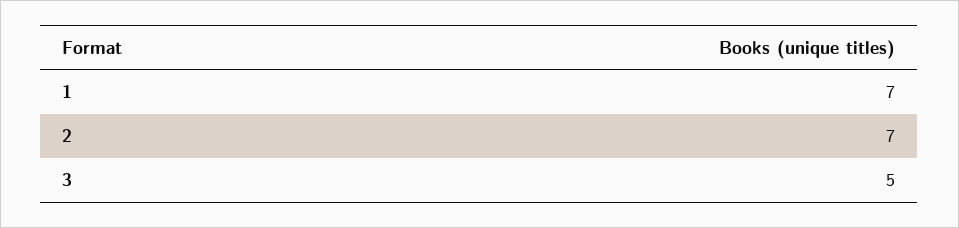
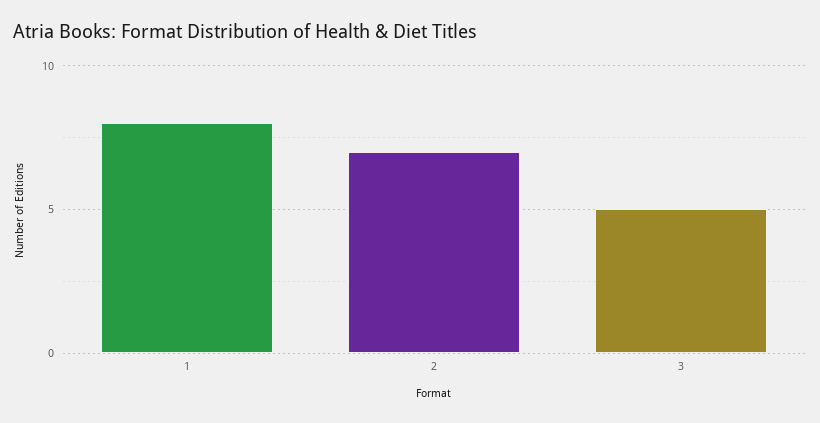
  {
-   "1": 7,
+   "1": 8,
    "2": 7,
    "3": 5
  }

